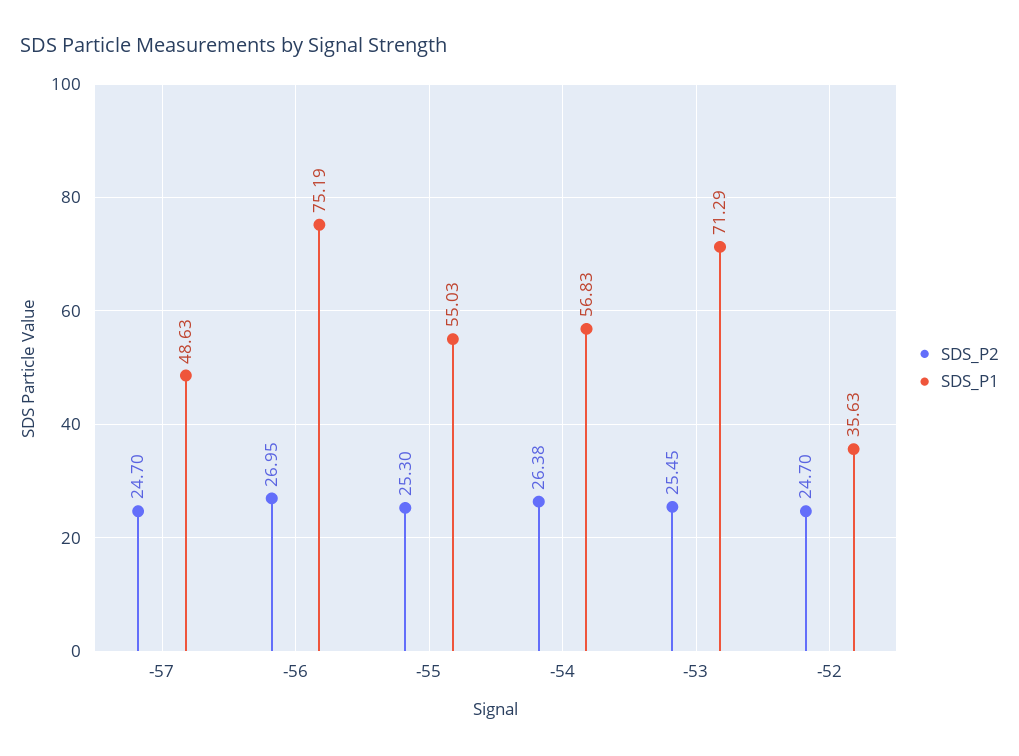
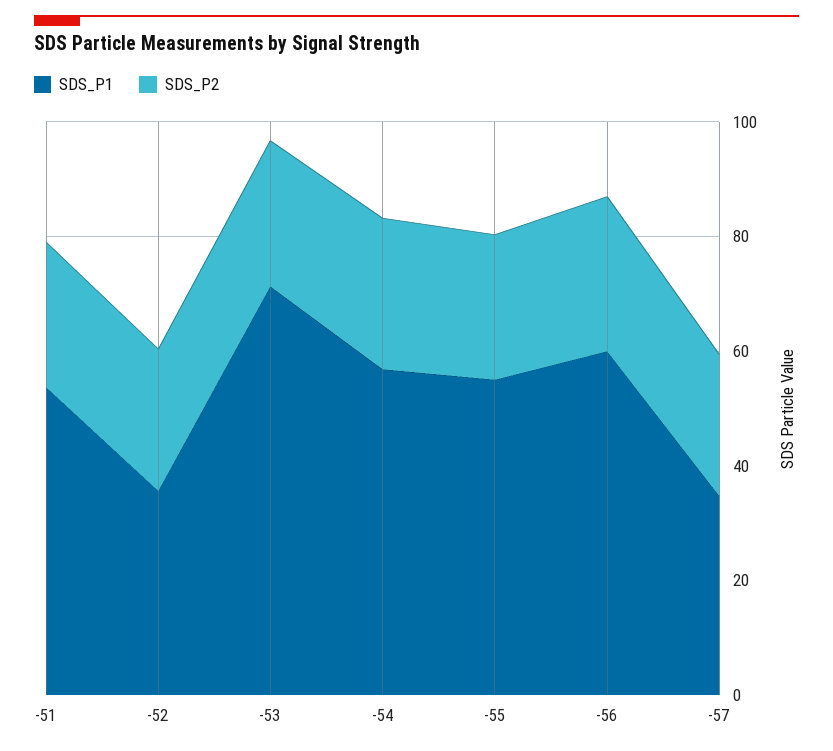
  {
    "SDS_P2": {
      "-57": 24.7,
      "-56": 26.95,
      "-55": 25.3,
      "-54": 26.38,
      "-53": 25.45,
-     "-52": 24.7
+     "-52": 24.7,
+     "-51": 25
    },
    "SDS_P1": {
-     "-57": 48.63,
+     "-57": 35,
-     "-56": 75.19,
+     "-56": 60,
      "-55": 55.03,
      "-54": 56.83,
      "-53": 71.29,
-     "-52": 35.63
+     "-52": 35.63,
+     "-51": 55
    }
  }

